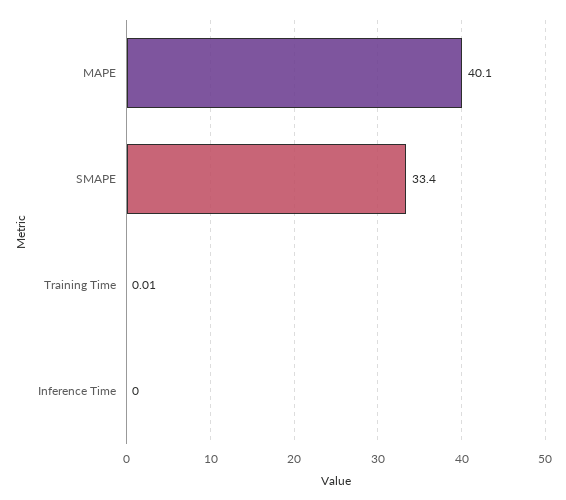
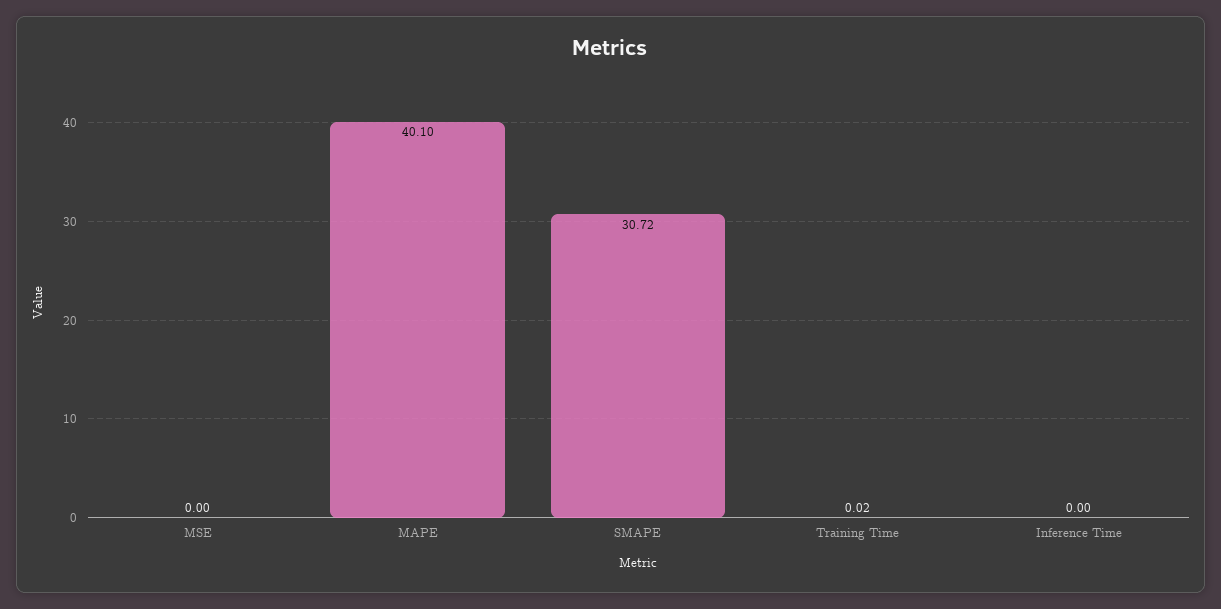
  {
    "MAPE": 40.1,
-   "SMAPE": 33.4,
+   "SMAPE": 30.72,
-   "Training Time": 0.01,
+   "Training Time": 0.02,
-   "Inference Time": 0
+   "Inference Time": 0,
+   "MSE": 0
  }

